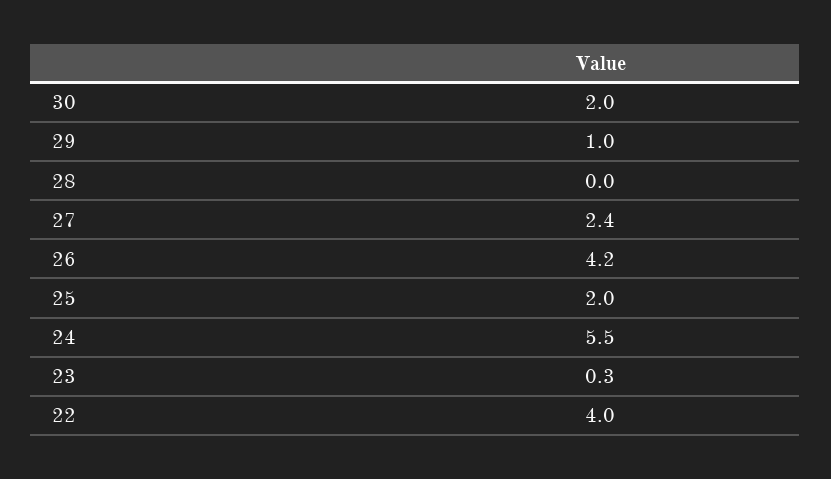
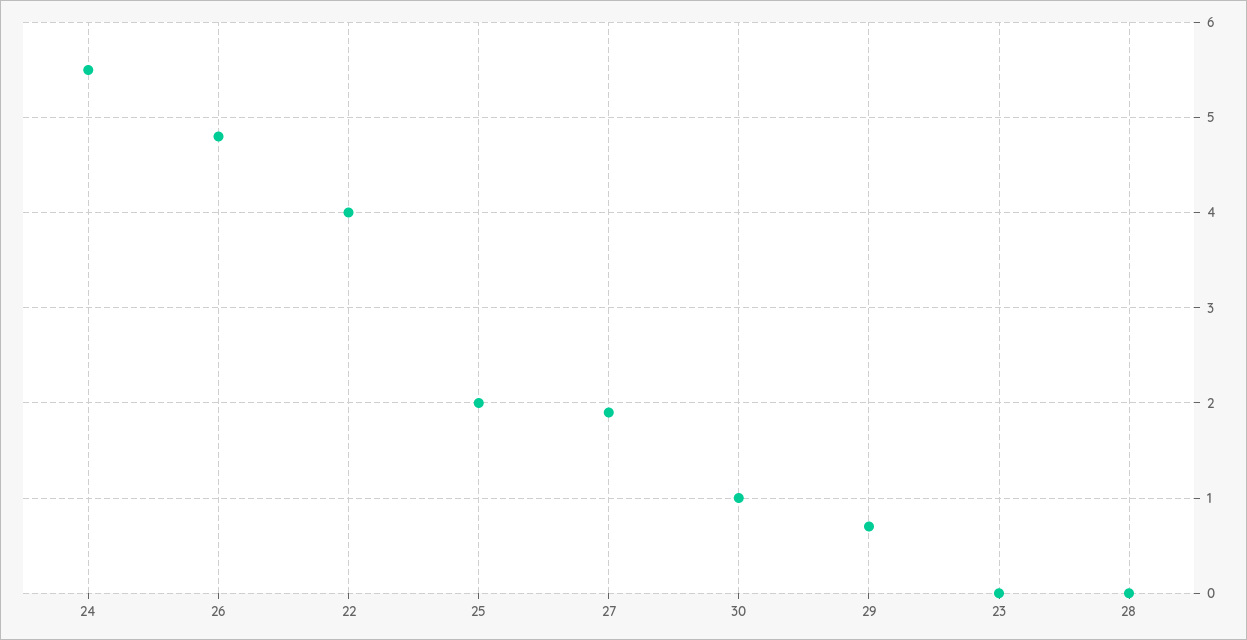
  {
-   "30": 2,
+   "30": 1,
-   "29": 1,
+   "29": 0.7,
    "28": 0,
-   "27": 2.4,
+   "27": 1.9,
-   "26": 4.2,
+   "26": 4.8,
    "25": 2,
    "24": 5.5,
-   "23": 0.3,
+   "23": 0,
    "22": 4
  }

